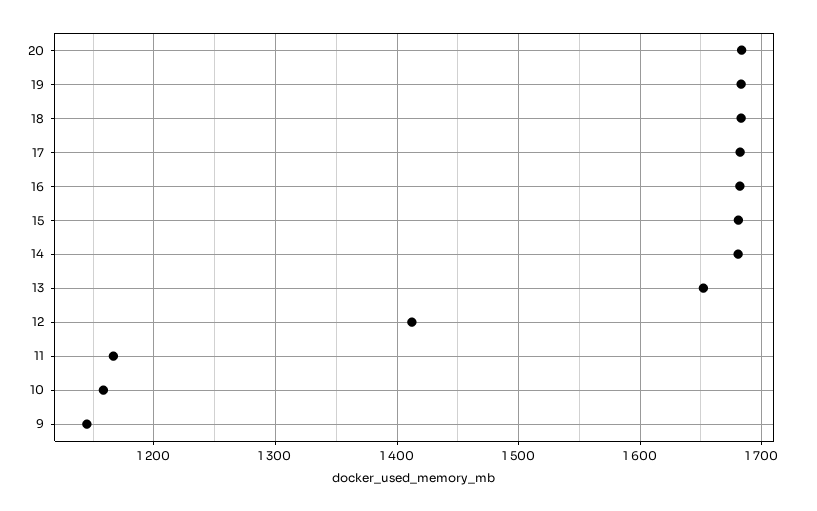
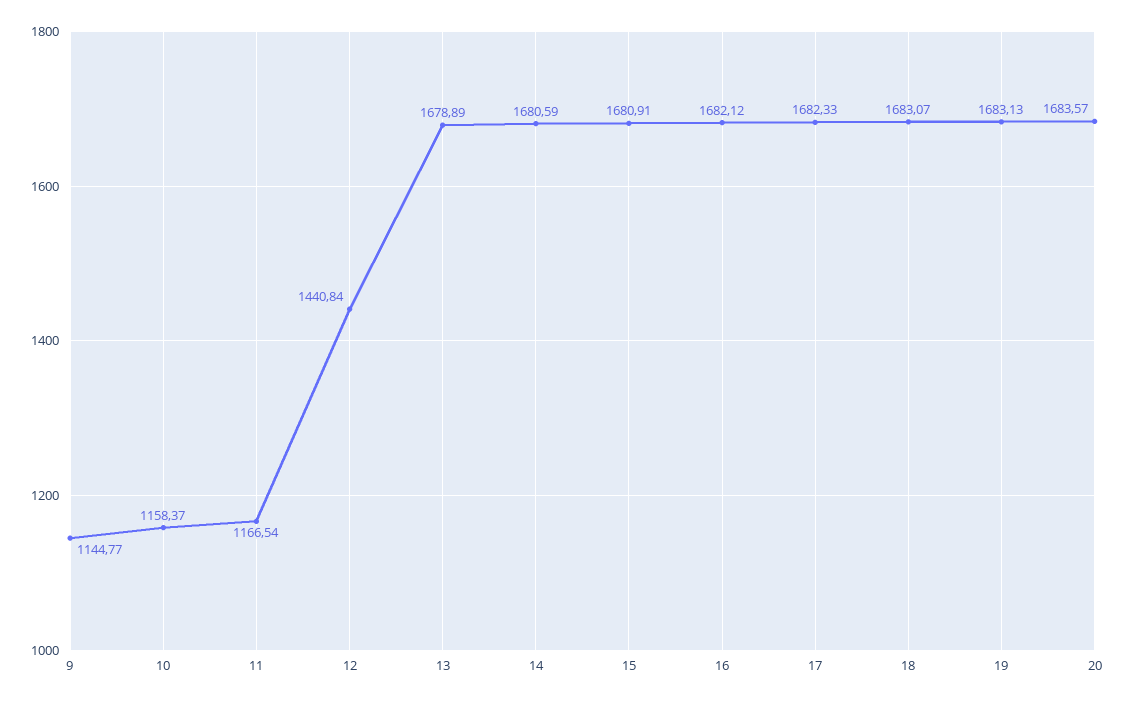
  {
    "20": 1683.57,
    "19": 1683.13,
    "18": 1683.07,
    "17": 1682.33,
    "16": 1682.12,
    "15": 1680.91,
    "14": 1680.59,
-   "13": 1650,
+   "13": 1678.89,
-   "12": 1410,
+   "12": 1440.84,
    "11": 1166.54,
    "10": 1158.37,
    "9": 1144.77
  }

